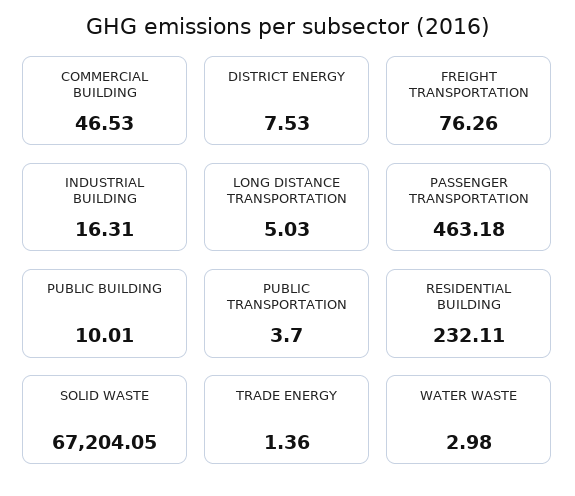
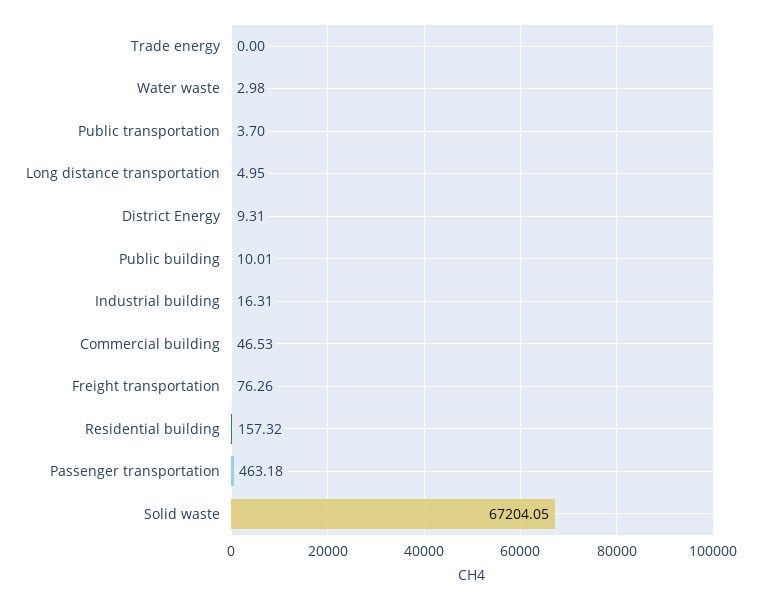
  {
    "COMMERCIAL BUILDING": 46.53,
-   "DISTRICT ENERGY": 7.53,
+   "DISTRICT ENERGY": 9.31,
    "FREIGHT TRANSPORTATION": 76.26,
    "INDUSTRIAL BUILDING": 16.31,
-   "LONG DISTANCE TRANSPORTATION": 5.03,
+   "LONG DISTANCE TRANSPORTATION": 4.95,
    "PASSENGER TRANSPORTATION": 463.18,
    "PUBLIC BUILDING": 10.01,
    "PUBLIC TRANSPORTATION": 3.7,
-   "RESIDENTIAL BUILDING": 232.11,
+   "RESIDENTIAL BUILDING": 157.32,
    "SOLID WASTE": 67204.05,
-   "TRADE ENERGY": 1.36,
+   "TRADE ENERGY": 0,
    "WATER WASTE": 2.98
  }

